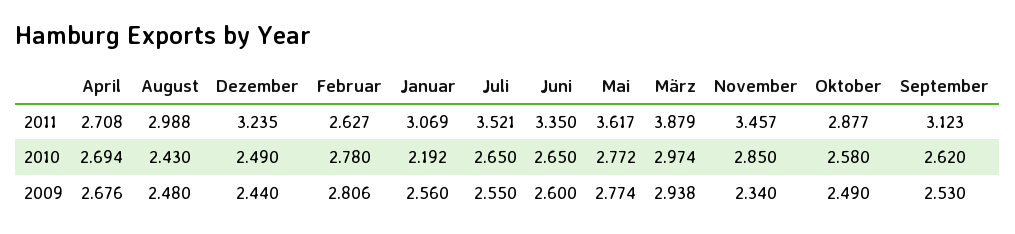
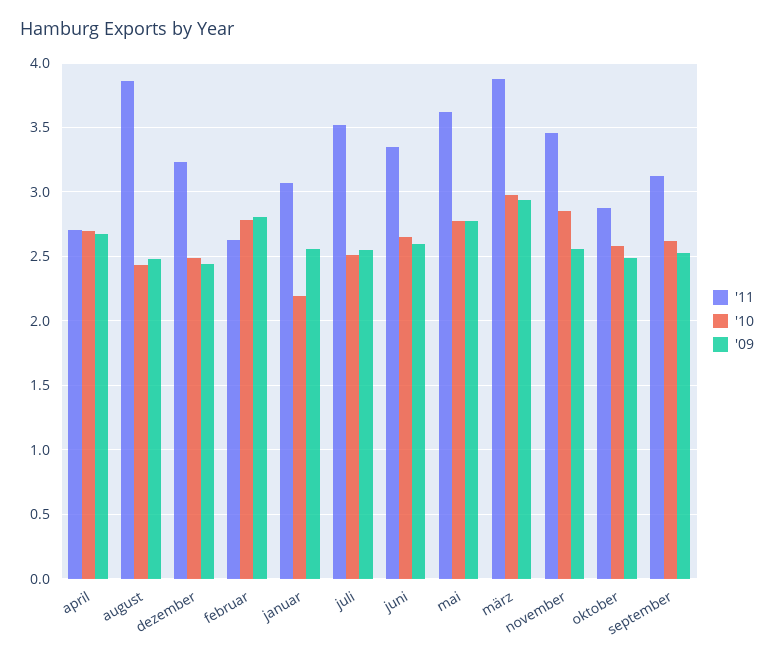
  {
    "2011": {
      "April": 2.708,
-     "August": 2.988,
+     "August": 3.85,
      "Dezember": 3.235,
      "Februar": 2.627,
      "Januar": 3.069,
      "Juli": 3.521,
      "Juni": 3.35,
      "Mai": 3.617,
      "März": 3.879,
      "November": 3.457,
      "Oktober": 2.877,
      "September": 3.123
    },
    "2010": {
      "April": 2.694,
      "August": 2.43,
      "Dezember": 2.49,
      "Februar": 2.78,
      "Januar": 2.192,
-     "Juli": 2.65,
+     "Juli": 2.5,
      "Juni": 2.65,
      "Mai": 2.772,
      "März": 2.974,
      "November": 2.85,
      "Oktober": 2.58,
      "September": 2.62
    },
    "2009": {
      "April": 2.676,
      "August": 2.48,
      "Dezember": 2.44,
      "Februar": 2.806,
      "Januar": 2.56,
      "Juli": 2.55,
      "Juni": 2.6,
      "Mai": 2.774,
      "März": 2.938,
-     "November": 2.34,
+     "November": 2.55,
      "Oktober": 2.49,
      "September": 2.53
    }
  }

